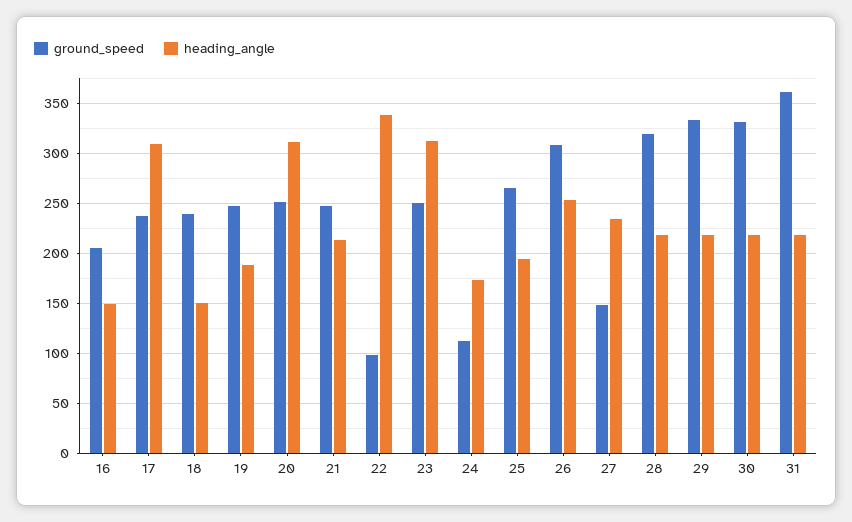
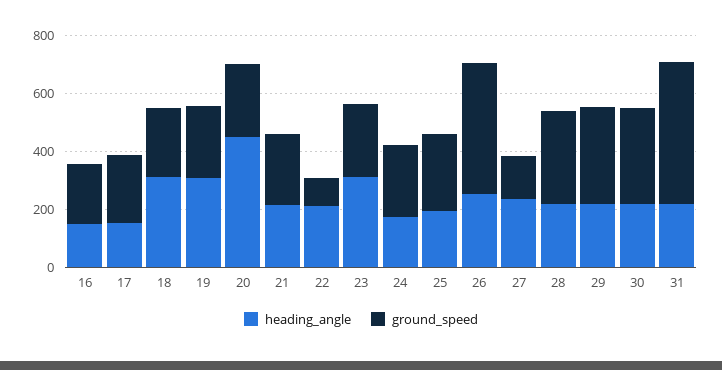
  {
    "ground_speed": {
      "16": 210,
      "17": 240,
      "18": 240,
      "19": 250,
      "20": 250,
      "21": 250,
      "22": 100,
      "23": 250,
-     "24": 110,
+     "24": 250,
      "25": 270,
-     "26": 310,
+     "26": 450,
      "27": 150,
      "28": 320,
      "29": 330,
      "30": 330,
-     "31": 360
+     "31": 500
    },
    "heading_angle": {
      "16": 150,
-     "17": 310,
+     "17": 150,
-     "18": 150,
+     "18": 300,
-     "19": 190,
+     "19": 300,
-     "20": 310,
+     "20": 450,
      "21": 210,
-     "22": 340,
+     "22": 200,
      "23": 310,
      "24": 170,
      "25": 190,
      "26": 250,
      "27": 230,
      "28": 220,
      "29": 220,
      "30": 220,
      "31": 220
    }
  }

